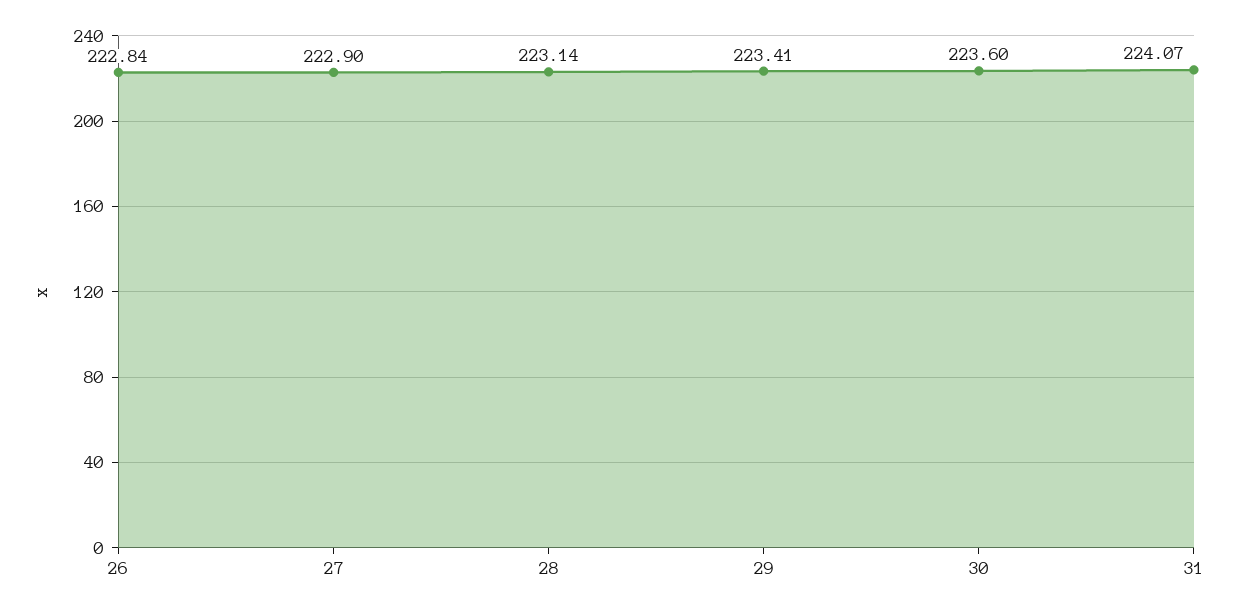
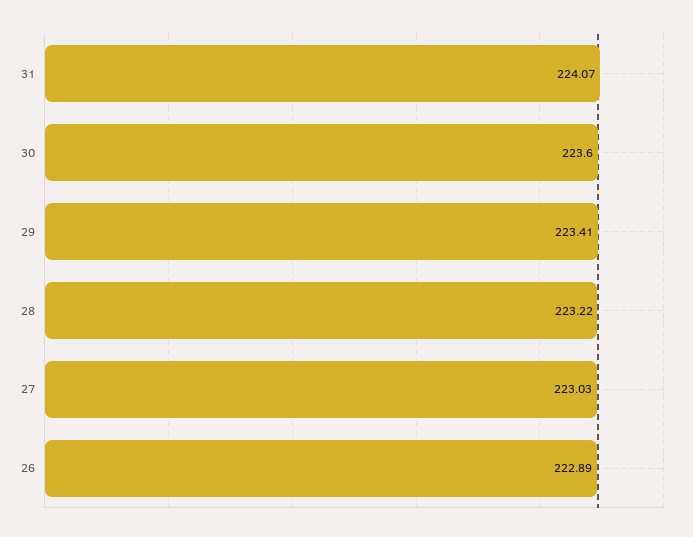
  {
-   "26": 222.84,
+   "26": 222.89,
-   "27": 222.9,
+   "27": 223.03,
-   "28": 223.14,
+   "28": 223.22,
    "29": 223.41,
    "30": 223.6,
    "31": 224.07
  }

